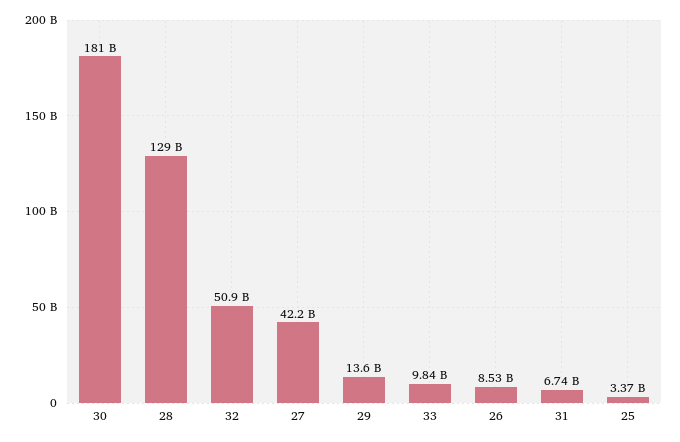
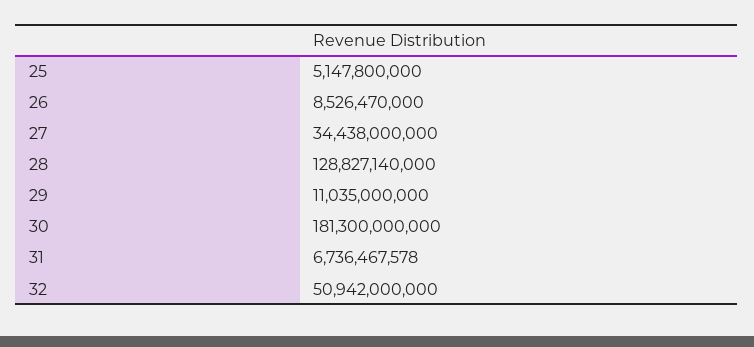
  {
    "30": 181300000000,
    "28": 128827140000,
    "32": 50942000000,
-   "27": 42200000000,
+   "27": 34438000000,
-   "29": 13600000000,
+   "29": 11035000000,
-   "33": 9840000000,
    "26": 8526470000,
    "31": 6736467578,
-   "25": 3370000000
+   "25": 5147800000
  }

